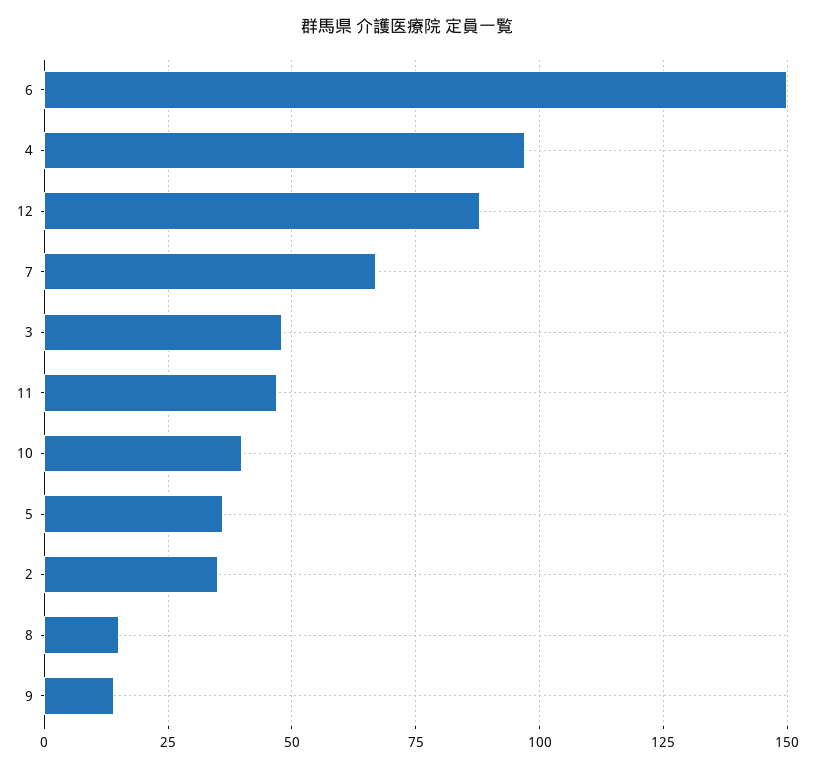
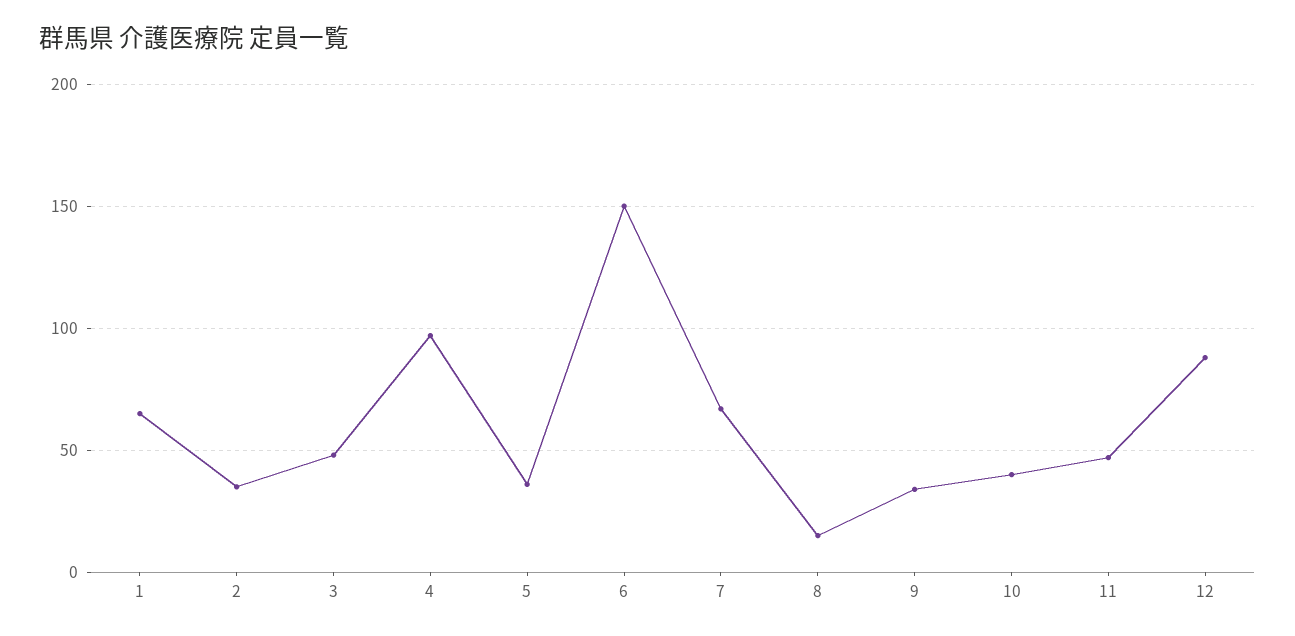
  {
    "6": 150,
    "4": 95,
    "12": 90,
    "7": 65,
    "3": 50,
    "11": 45,
    "10": 40,
    "5": 35,
    "2": 35,
    "8": 15,
-   "9": 15
+   "9": 35,
+   "1": 65
  }

